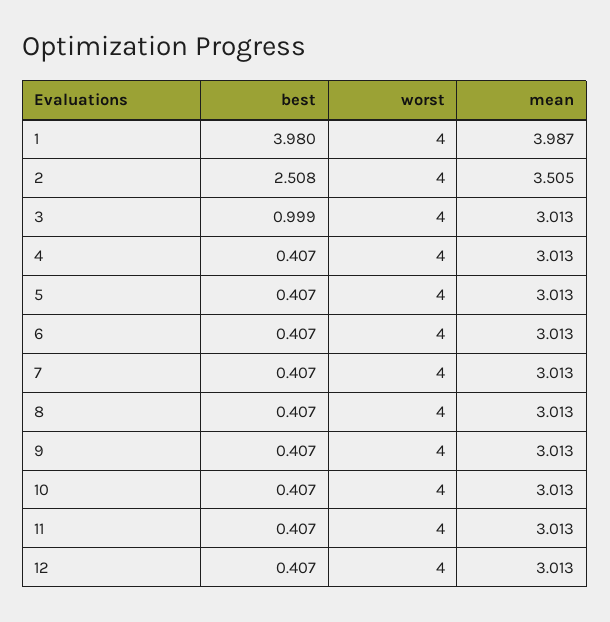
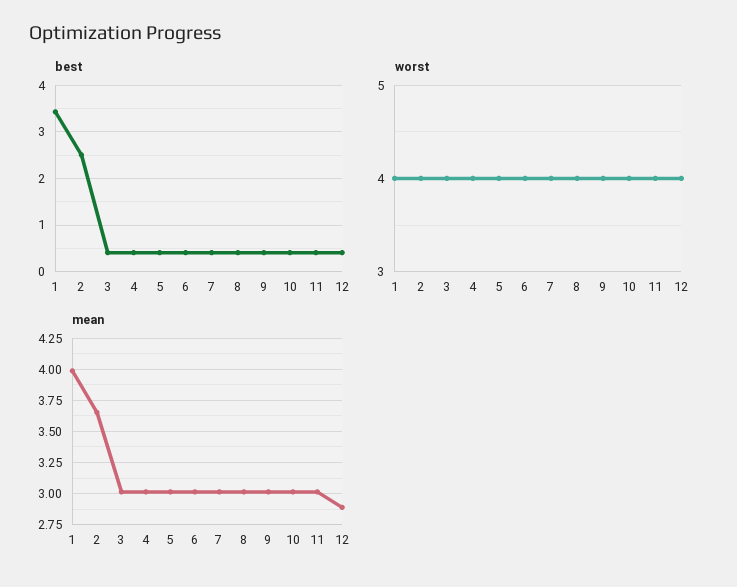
  {
    "best": {
-     "1": 3.98,
+     "1": 3.4,
      "2": 2.508,
-     "3": 0.999,
+     "3": 0.4,
      "4": 0.407,
      "5": 0.407,
      "6": 0.407,
      "7": 0.407,
      "8": 0.407,
      "9": 0.407,
      "10": 0.407,
      "11": 0.407,
      "12": 0.407
    },
    "worst": {
      "1": 4,
      "2": 4,
      "3": 4,
      "4": 4,
      "5": 4,
      "6": 4,
      "7": 4,
      "8": 4,
      "9": 4,
      "10": 4,
      "11": 4,
      "12": 4
    },
    "mean": {
      "1": 3.987,
-     "2": 3.505,
+     "2": 3.65,
      "3": 3.013,
      "4": 3.013,
      "5": 3.013,
      "6": 3.013,
      "7": 3.013,
      "8": 3.013,
      "9": 3.013,
      "10": 3.013,
      "11": 3.013,
-     "12": 3.013
+     "12": 2.9
    }
  }

